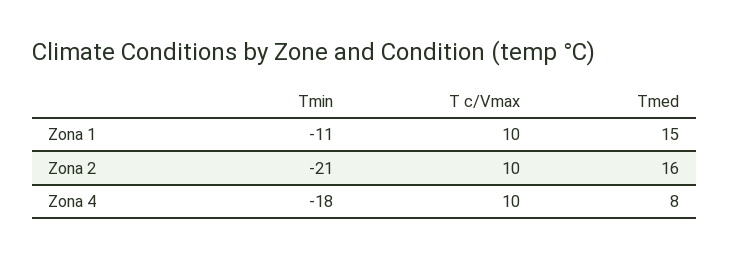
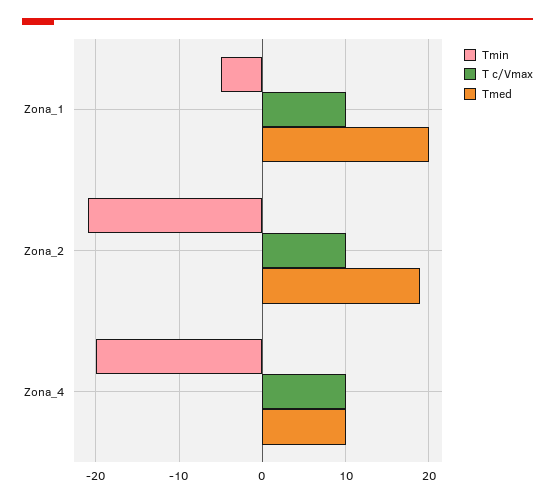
  {
    "Tmin": {
-     "Zona 1": -11,
+     "Zona 1": -5,
      "Zona 2": -21,
-     "Zona 4": -18
+     "Zona 4": -20
    },
    "T c/Vmax": {
      "Zona 1": 10,
      "Zona 2": 10,
      "Zona 4": 10
    },
    "Tmed": {
-     "Zona 1": 15,
+     "Zona 1": 20,
-     "Zona 2": 16,
+     "Zona 2": 19,
-     "Zona 4": 8
+     "Zona 4": 10
    }
  }

